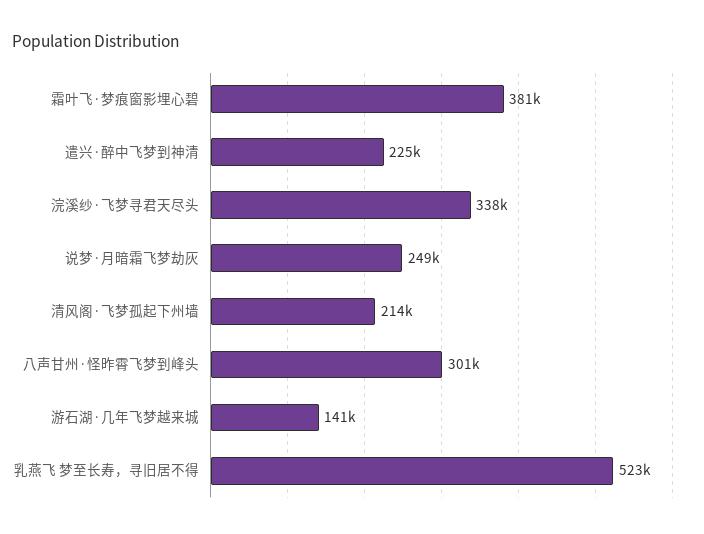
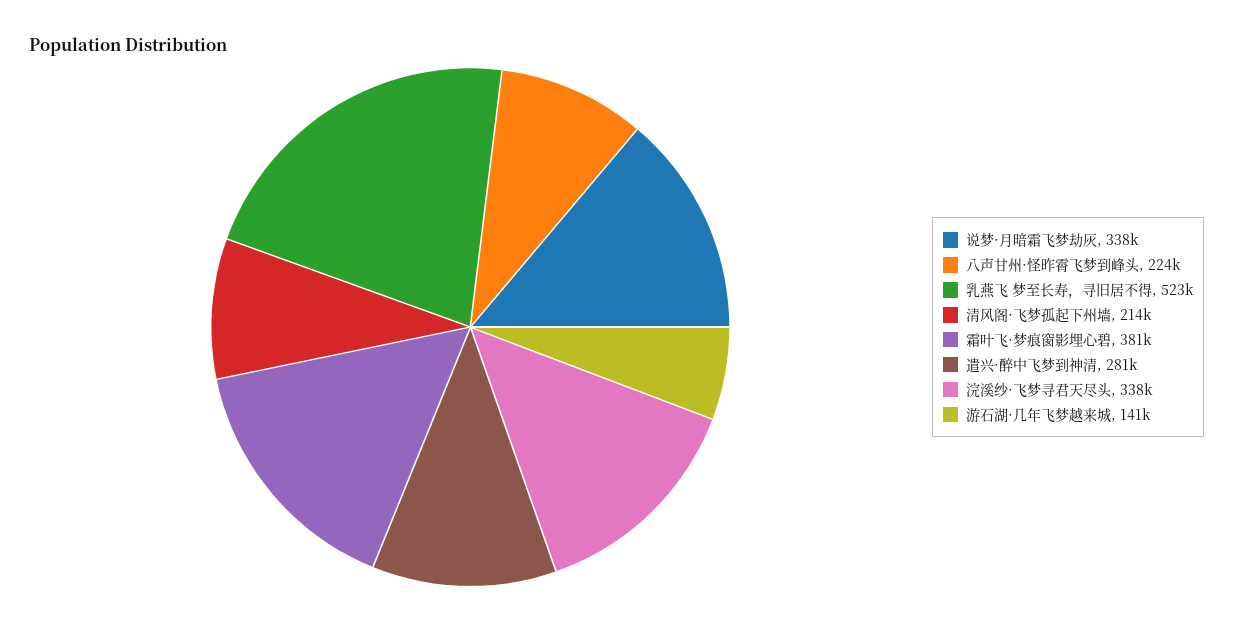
  {
    "霜叶飞·梦痕窗影埋心碧": 381000,
-   "遣兴·醉中飞梦到神清": 225000,
+   "遣兴·醉中飞梦到神清": 281000,
    "浣溪纱·飞梦寻君天尽头": 338000,
-   "说梦·月暗霜飞梦劫灰": 249000,
+   "说梦·月暗霜飞梦劫灰": 338000,
    "清风阁·飞梦孤起下州墙": 214000,
-   "八声甘州·怪昨霄飞梦到峰头": 301000,
+   "八声甘州·怪昨霄飞梦到峰头": 224000,
    "游石湖·几年飞梦越来城": 141000,
    "乳燕飞 梦至长寿，寻旧居不得": 523000
  }

